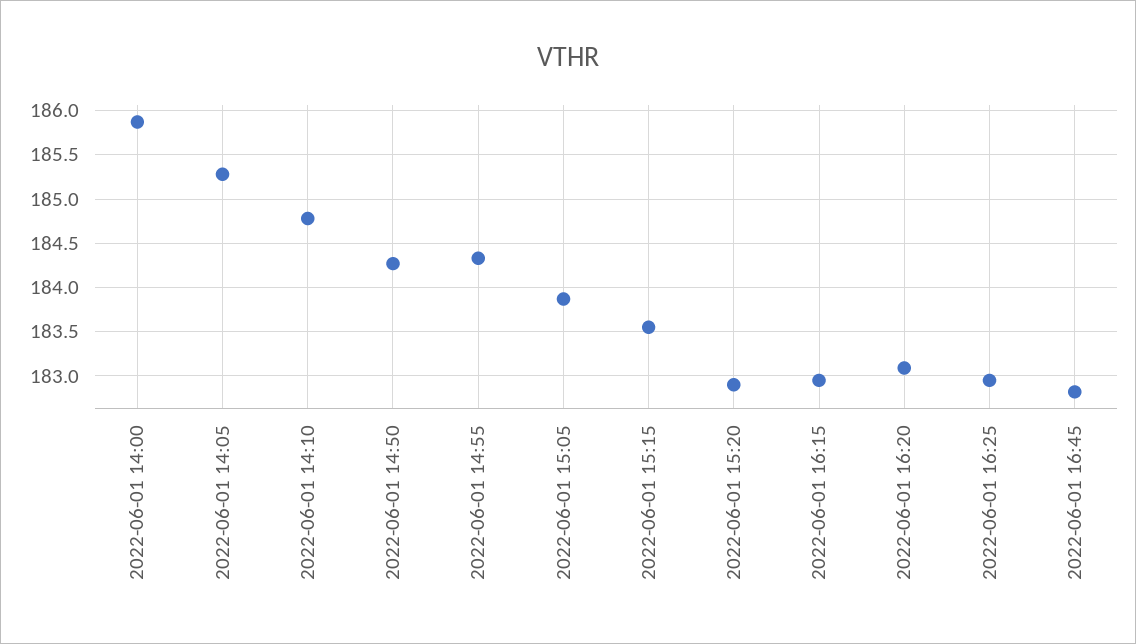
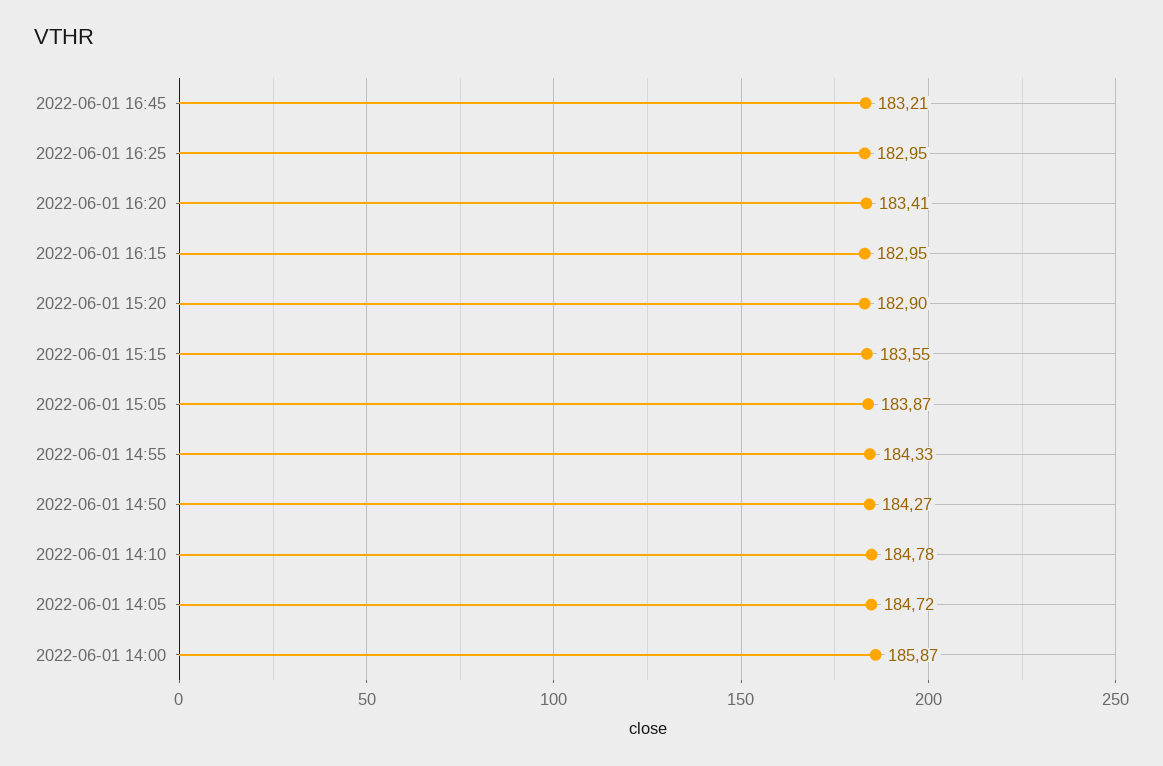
  {
    "2022-06-01 14:00": 185.87,
-   "2022-06-01 14:05": 185.3,
+   "2022-06-01 14:05": 184.72,
    "2022-06-01 14:10": 184.78,
    "2022-06-01 14:50": 184.27,
    "2022-06-01 14:55": 184.33,
    "2022-06-01 15:05": 183.87,
    "2022-06-01 15:15": 183.55,
    "2022-06-01 15:20": 182.9,
    "2022-06-01 16:15": 182.95,
-   "2022-06-01 16:20": 183.1,
+   "2022-06-01 16:20": 183.41,
    "2022-06-01 16:25": 182.95,
-   "2022-06-01 16:45": 182.8
+   "2022-06-01 16:45": 183.21
  }

